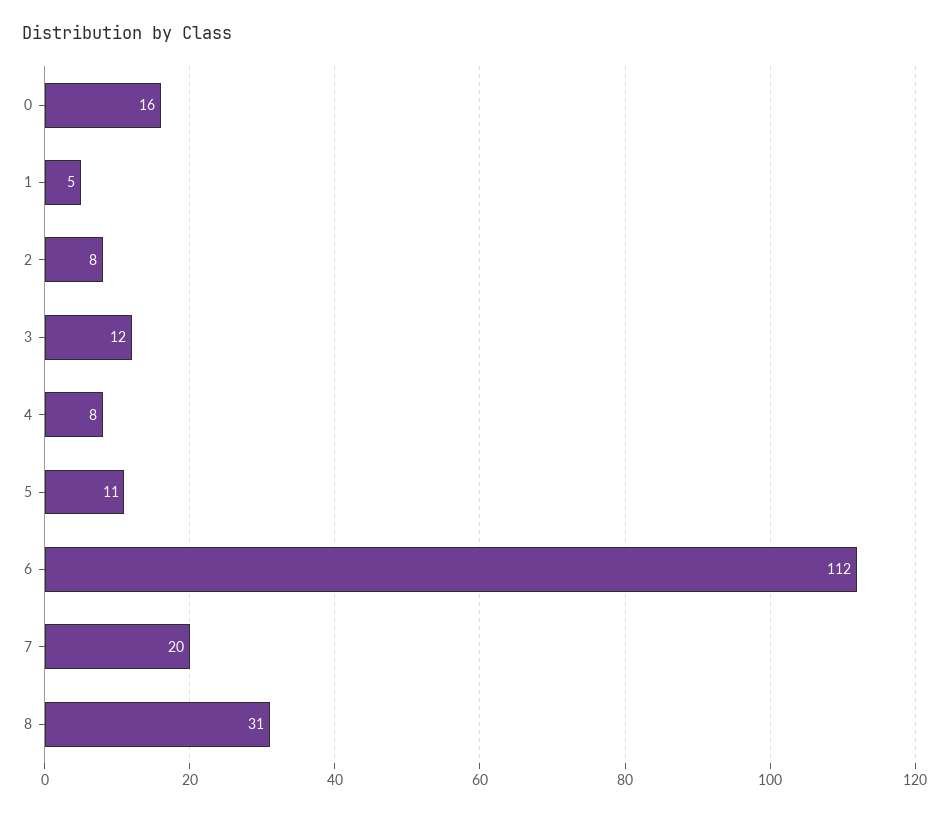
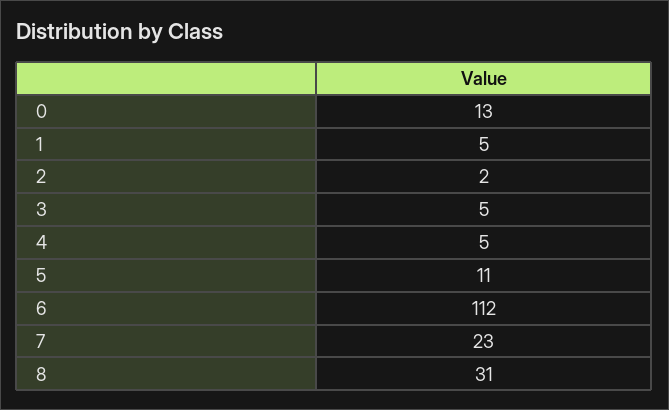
  {
-   "0": 16,
+   "0": 13,
    "1": 5,
-   "2": 8,
+   "2": 2,
-   "3": 12,
+   "3": 5,
-   "4": 8,
+   "4": 5,
    "5": 11,
    "6": 112,
-   "7": 20,
+   "7": 23,
    "8": 31
  }

